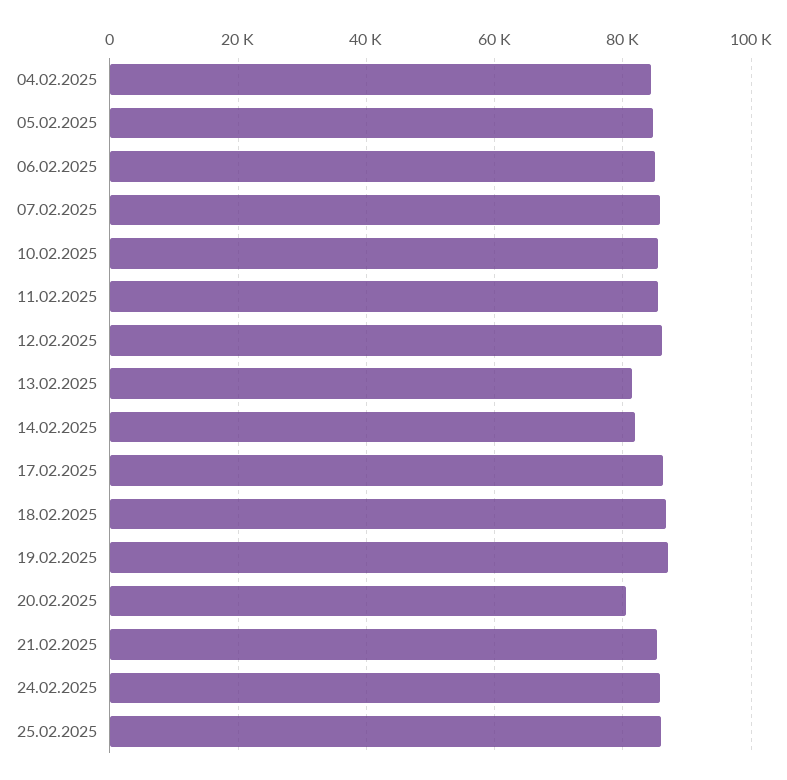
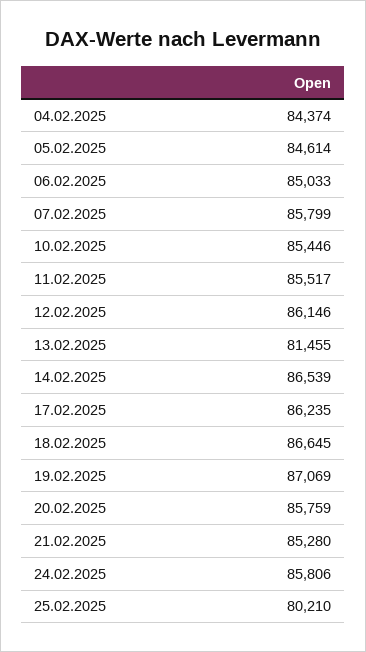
  {
    "04.02.2025": 84374,
    "05.02.2025": 84614,
    "06.02.2025": 85033,
    "07.02.2025": 85799,
    "10.02.2025": 85446,
    "11.02.2025": 85517,
    "12.02.2025": 86146,
    "13.02.2025": 81455,
-   "14.02.2025": 82000,
+   "14.02.2025": 86539,
    "17.02.2025": 86235,
    "18.02.2025": 86645,
    "19.02.2025": 87069,
-   "20.02.2025": 80000,
+   "20.02.2025": 85759,
    "21.02.2025": 85280,
    "24.02.2025": 85806,
-   "25.02.2025": 86000
+   "25.02.2025": 80210
  }

